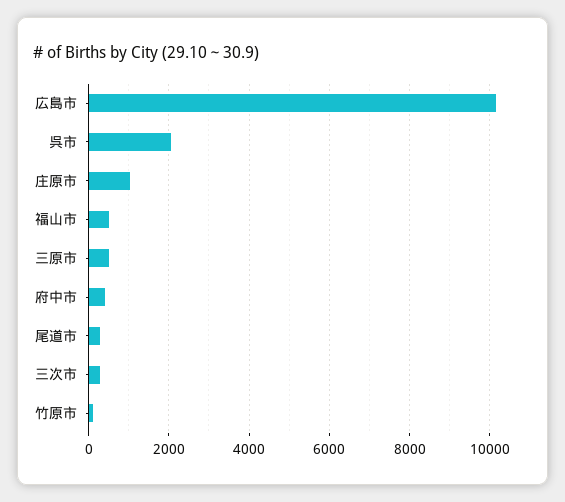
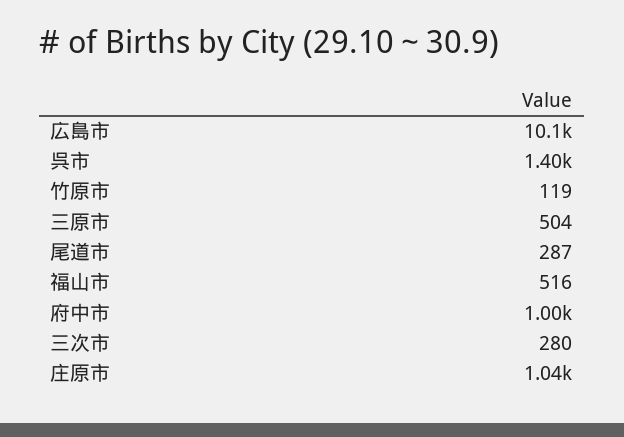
  {
    "広島市": 10100,
-   "呉市": 2000,
+   "呉市": 1400,
    "庄原市": 1040,
    "福山市": 516,
    "三原市": 504,
-   "府中市": 400,
+   "府中市": 1000,
    "尾道市": 287,
    "三次市": 280,
    "竹原市": 119
  }

